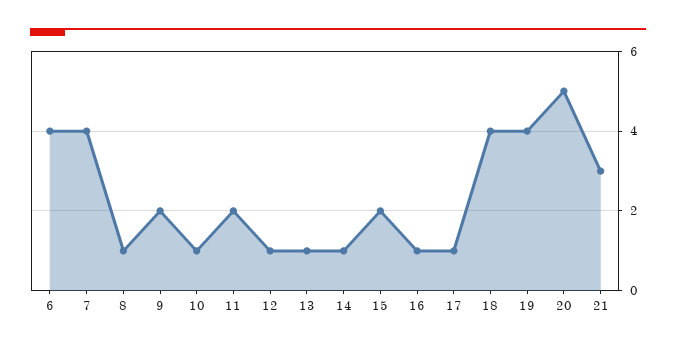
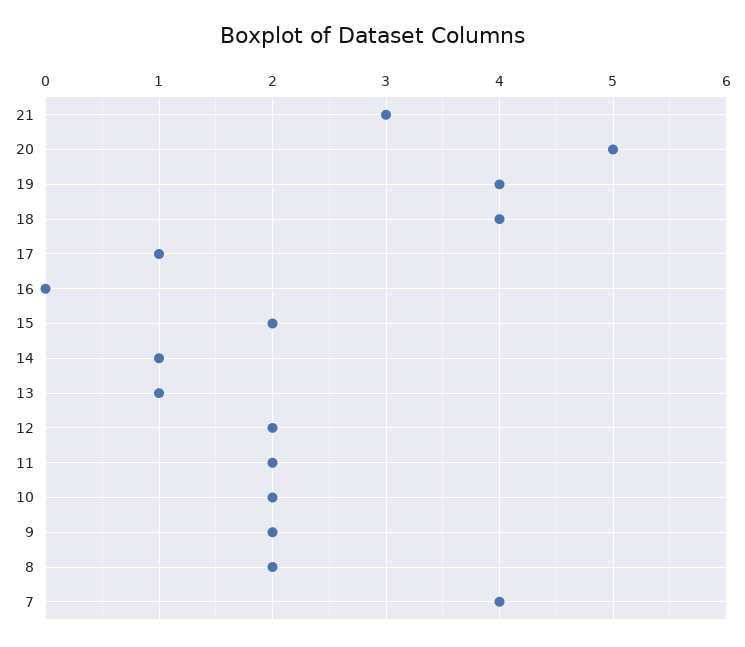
  {
-   "6": 4,
    "7": 4,
-   "8": 1,
+   "8": 2,
    "9": 2,
-   "10": 1,
+   "10": 2,
    "11": 2,
-   "12": 1,
+   "12": 2,
    "13": 1,
    "14": 1,
    "15": 2,
-   "16": 1,
+   "16": 0,
    "17": 1,
    "18": 4,
    "19": 4,
    "20": 5,
    "21": 3
  }

